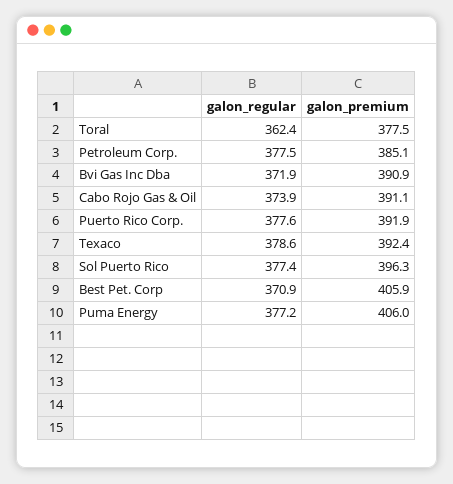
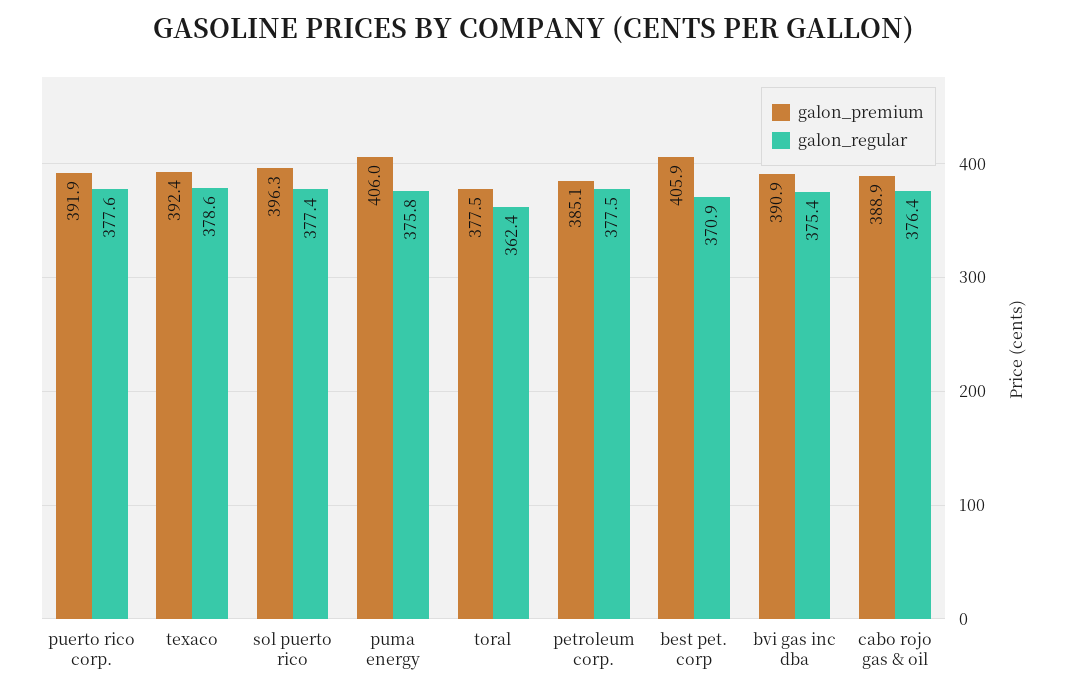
  {
    "galon_regular": {
      "Toral": 362.4,
      "Petroleum Corp.": 377.5,
-     "Bvi Gas Inc Dba": 371.9,
+     "Bvi Gas Inc Dba": 375.4,
-     "Cabo Rojo Gas & Oil": 373.9,
+     "Cabo Rojo Gas & Oil": 376.4,
      "Puerto Rico Corp.": 377.6,
      "Texaco": 378.6,
      "Sol Puerto Rico": 377.4,
      "Best Pet. Corp": 370.9,
-     "Puma Energy": 377.2
+     "Puma Energy": 375.8
    },
    "galon_premium": {
      "Toral": 377.5,
      "Petroleum Corp.": 385.1,
      "Bvi Gas Inc Dba": 390.9,
-     "Cabo Rojo Gas & Oil": 391.1,
+     "Cabo Rojo Gas & Oil": 388.9,
      "Puerto Rico Corp.": 391.9,
      "Texaco": 392.4,
      "Sol Puerto Rico": 396.3,
      "Best Pet. Corp": 405.9,
      "Puma Energy": 406
    }
  }

